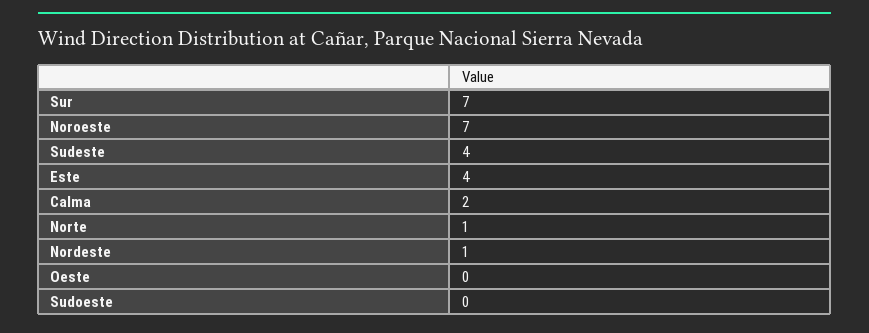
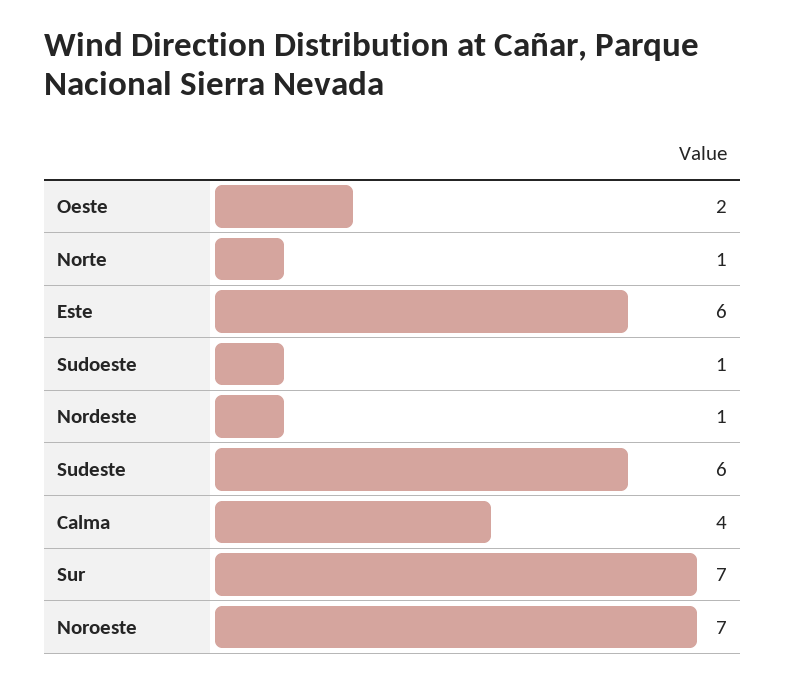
  {
    "Sur": 7,
    "Noroeste": 7,
-   "Sudeste": 4,
+   "Sudeste": 6,
-   "Este": 4,
+   "Este": 6,
-   "Calma": 2,
+   "Calma": 4,
    "Norte": 1,
    "Nordeste": 1,
-   "Oeste": 0,
+   "Oeste": 2,
-   "Sudoeste": 0
+   "Sudoeste": 1
  }

